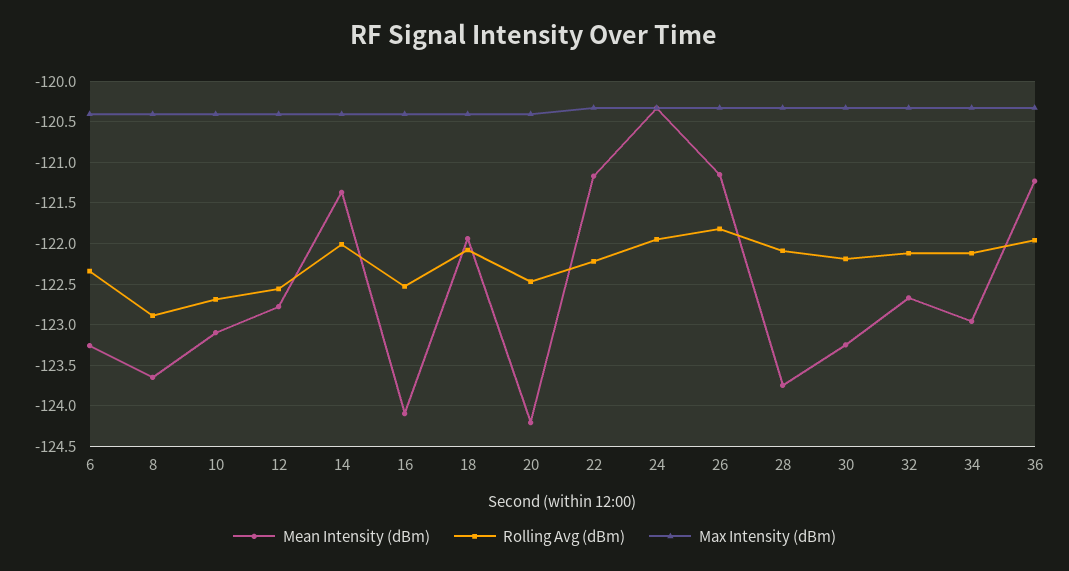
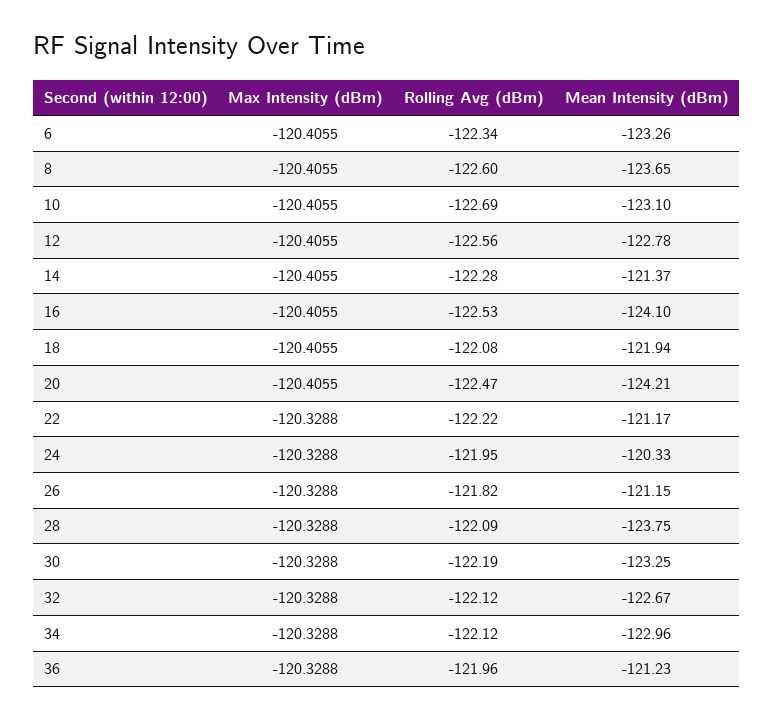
  {
    "Mean Intensity (dBm)": {
      "6": -123.26,
      "8": -123.65,
      "10": -123.1,
      "12": -122.78,
      "14": -121.37,
      "16": -124.1,
      "18": -121.94,
      "20": -124.21,
      "22": -121.17,
      "24": -120.33,
      "26": -121.15,
      "28": -123.75,
      "30": -123.25,
      "32": -122.67,
      "34": -122.96,
      "36": -121.23
    },
    "Rolling Avg (dBm)": {
      "6": -122.34,
-     "8": -122.9,
+     "8": -122.6,
      "10": -122.69,
      "12": -122.56,
-     "14": -122,
+     "14": -122.28,
      "16": -122.53,
      "18": -122.08,
      "20": -122.47,
      "22": -122.22,
      "24": -121.95,
      "26": -121.82,
      "28": -122.09,
      "30": -122.19,
      "32": -122.12,
      "34": -122.12,
      "36": -121.96
    },
    "Max Intensity (dBm)": {
      "6": -120.4055,
      "8": -120.4055,
      "10": -120.4055,
      "12": -120.4055,
      "14": -120.4055,
      "16": -120.4055,
      "18": -120.4055,
      "20": -120.4055,
      "22": -120.3288,
      "24": -120.3288,
      "26": -120.3288,
      "28": -120.3288,
      "30": -120.3288,
      "32": -120.3288,
      "34": -120.3288,
      "36": -120.3288
    }
  }

